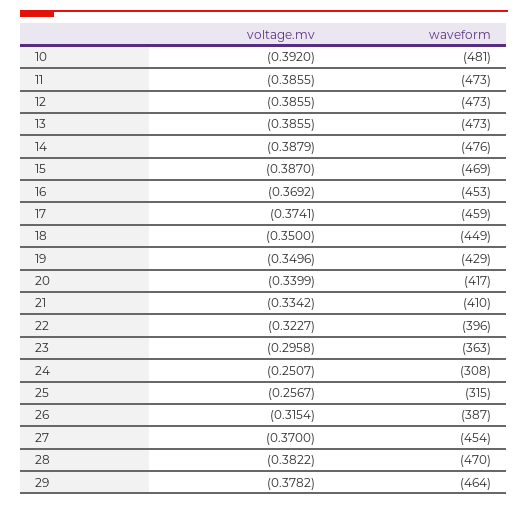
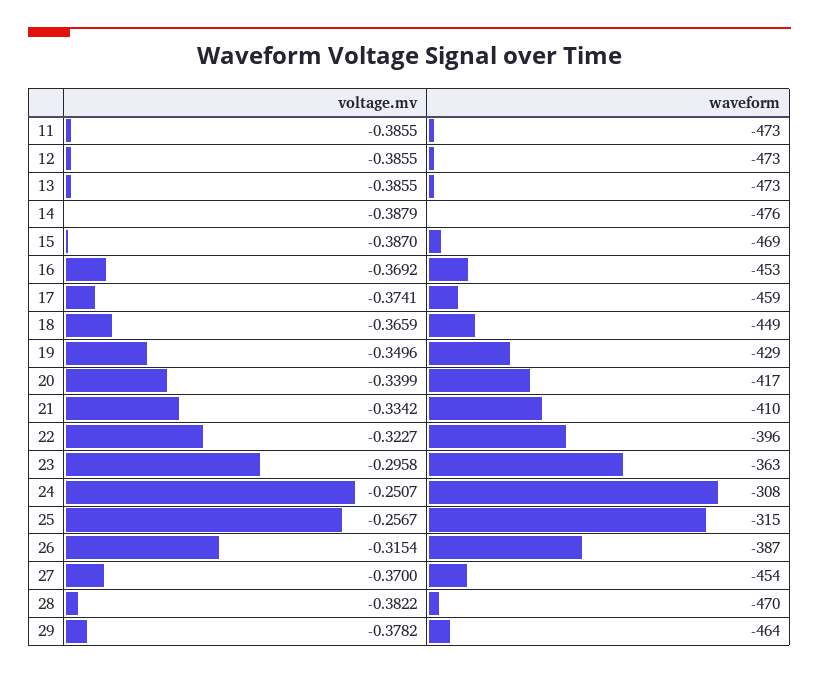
  {
    "voltage.mv": {
-     "10": -0.392,
      "11": -0.3855,
      "12": -0.3855,
      "13": -0.3855,
      "14": -0.3879,
      "15": -0.387,
      "16": -0.3692,
      "17": -0.3741,
-     "18": -0.35,
+     "18": -0.3659,
      "19": -0.3496,
      "20": -0.3399,
      "21": -0.3342,
      "22": -0.3227,
      "23": -0.2958,
      "24": -0.2507,
      "25": -0.2567,
      "26": -0.3154,
      "27": -0.37,
      "28": -0.3822,
      "29": -0.3782
    },
    "waveform": {
-     "10": -481,
      "11": -473,
      "12": -473,
      "13": -473,
      "14": -476,
      "15": -469,
      "16": -453,
      "17": -459,
      "18": -449,
      "19": -429,
      "20": -417,
      "21": -410,
      "22": -396,
      "23": -363,
      "24": -308,
      "25": -315,
      "26": -387,
      "27": -454,
      "28": -470,
      "29": -464
    }
  }

